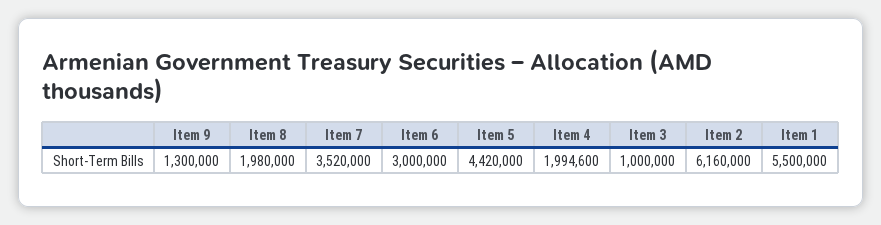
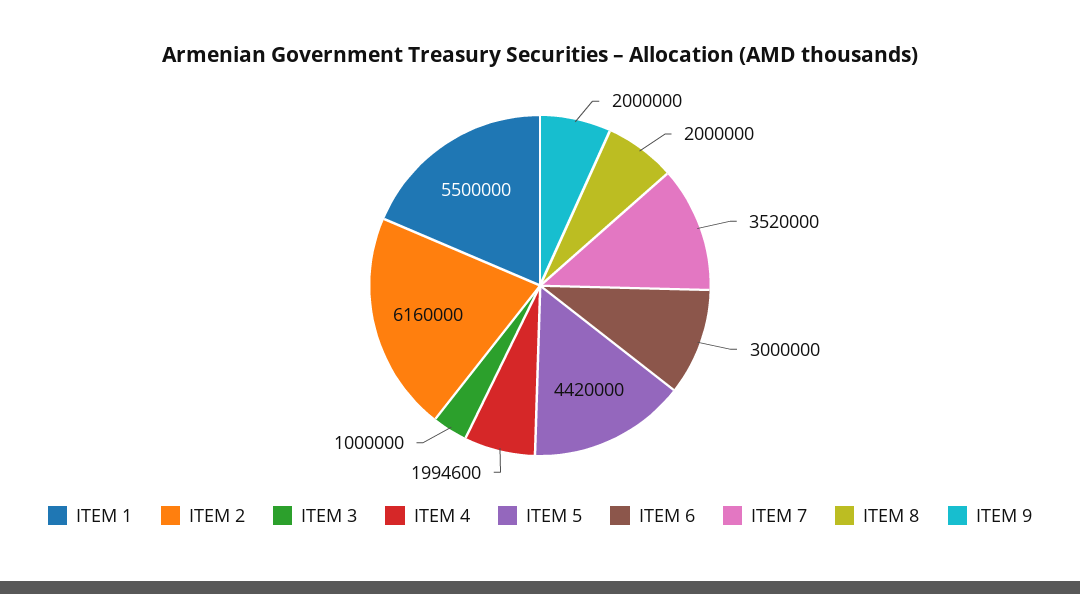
  {
-   "Item 9": 1300000,
+   "Item 9": 2000000,
-   "Item 8": 1980000,
+   "Item 8": 2000000,
    "Item 7": 3520000,
    "Item 6": 3000000,
    "Item 5": 4420000,
    "Item 4": 1994600,
    "Item 3": 1000000,
    "Item 2": 6160000,
    "Item 1": 5500000
  }

